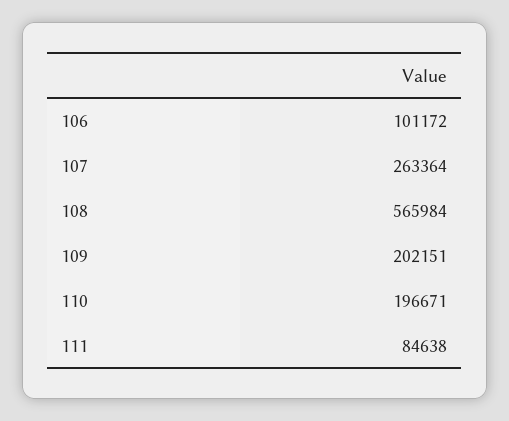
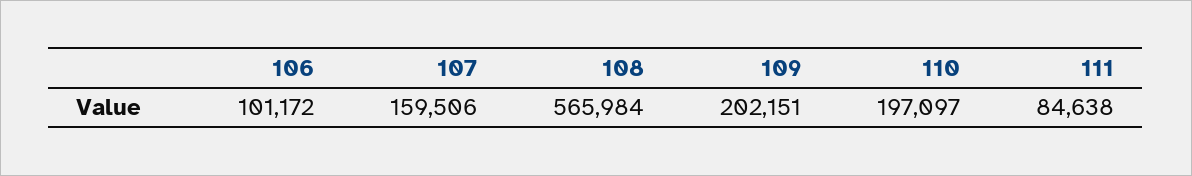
  {
    "106": 101172,
-   "107": 263364,
+   "107": 159506,
    "108": 565984,
    "109": 202151,
-   "110": 196671,
+   "110": 197097,
    "111": 84638
  }

